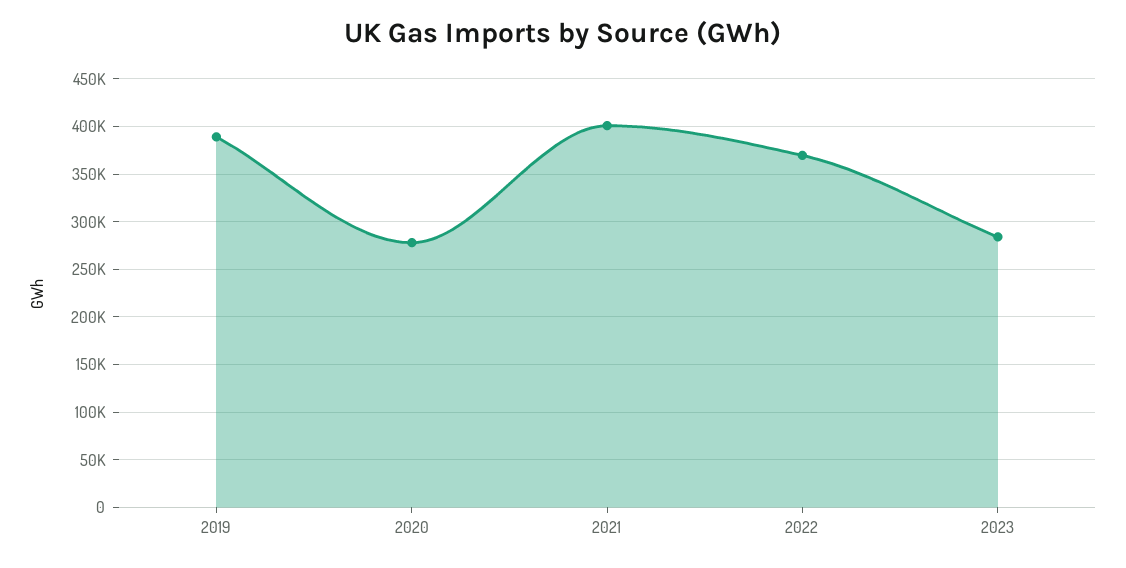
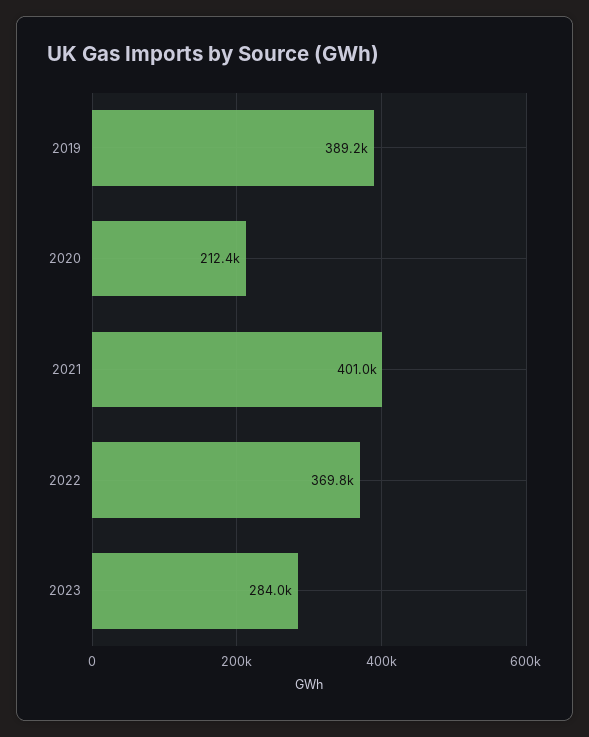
  {
    "2019": 389200,
-   "2020": 280000,
+   "2020": 212400,
    "2021": 401000,
    "2022": 369800,
    "2023": 284000
  }

